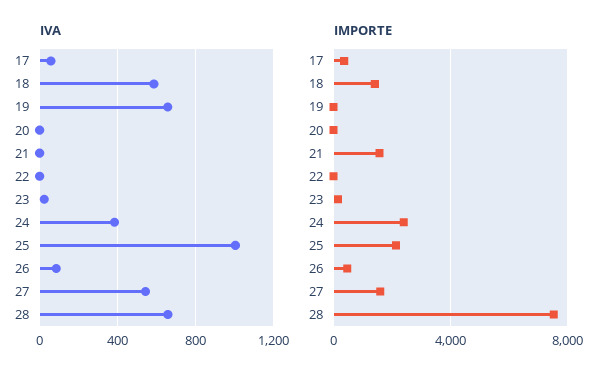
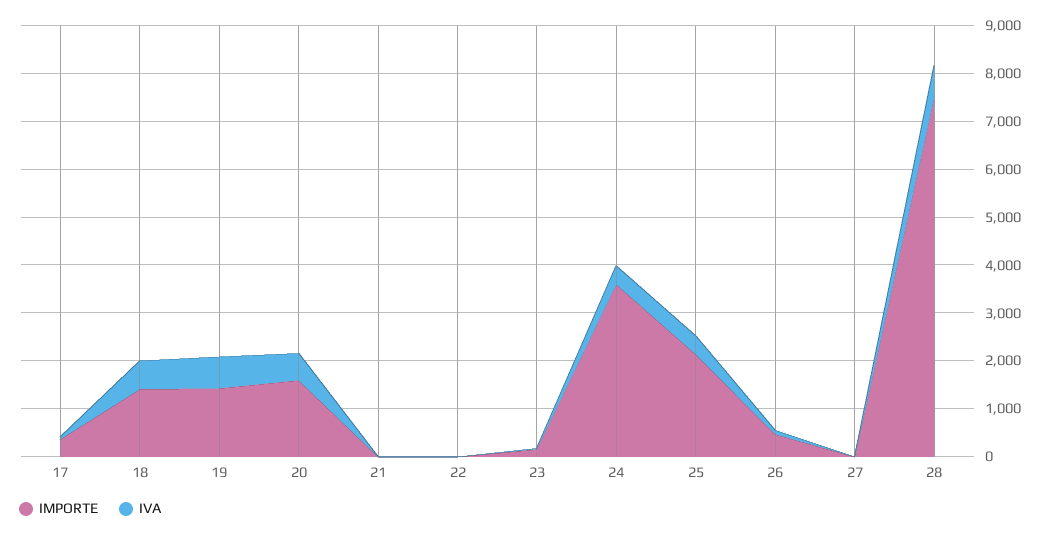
  {
    "IVA": {
      "17": 50,
      "18": 600,
      "19": 650,
-     "20": 0,
+     "20": 600,
      "21": 0,
      "22": 0,
      "23": 0,
      "24": 400,
-     "25": 1000,
+     "25": 400,
      "26": 100,
-     "27": 550,
+     "27": 0,
      "28": 650
    },
    "IMPORTE": {
      "17": 400,
      "18": 1400,
-     "19": 0,
+     "19": 1400,
-     "20": 0,
+     "20": 1600,
-     "21": 1500,
+     "21": 0,
      "22": 0,
      "23": 200,
-     "24": 2500,
+     "24": 3600,
      "25": 2200,
      "26": 400,
-     "27": 1500,
+     "27": 0,
      "28": 7600
    }
  }

